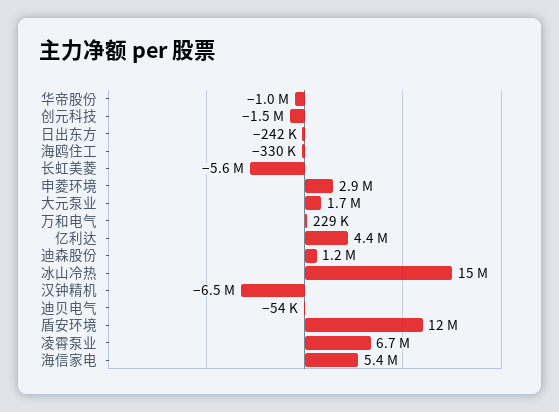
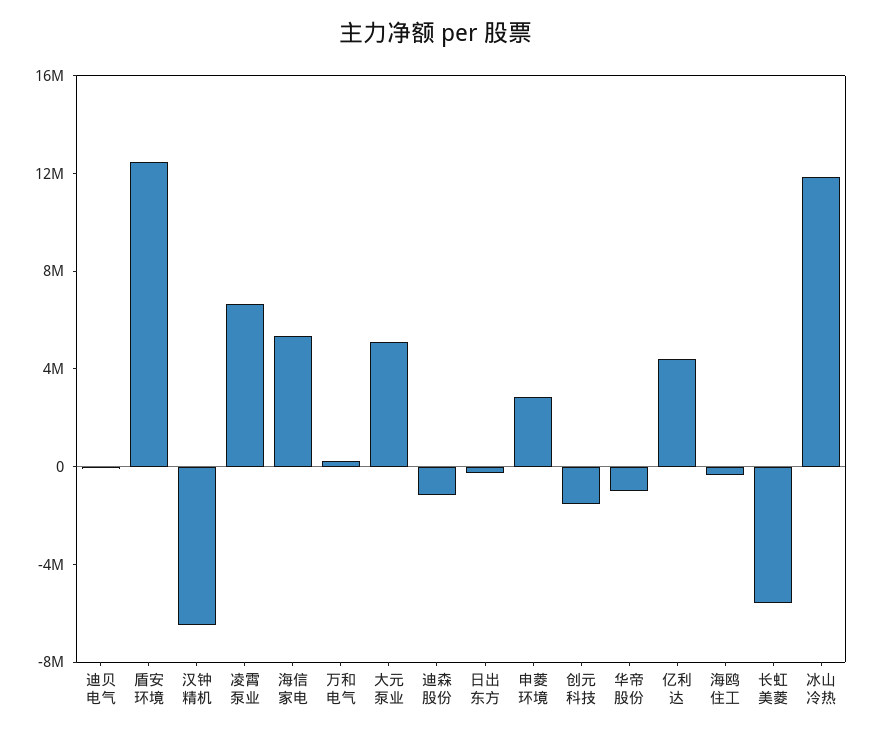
  {
    "华帝股份": -1000000,
    "创元科技": -1500000,
    "日出东方": -242000,
    "海鸥住工": -330000,
    "长虹美菱": -5600000,
    "申菱环境": 2900000,
-   "大元泵业": 1700000,
+   "大元泵业": 5000000,
    "万和电气": 229000,
    "亿利达": 4400000,
-   "迪森股份": 1200000,
+   "迪森股份": -1000000,
-   "冰山冷热": 15000000,
+   "冰山冷热": 12000000,
    "汉钟精机": -6500000,
    "迪贝电气": -54000,
    "盾安环境": 12000000,
    "凌霄泵业": 6700000,
    "海信家电": 5400000
  }

